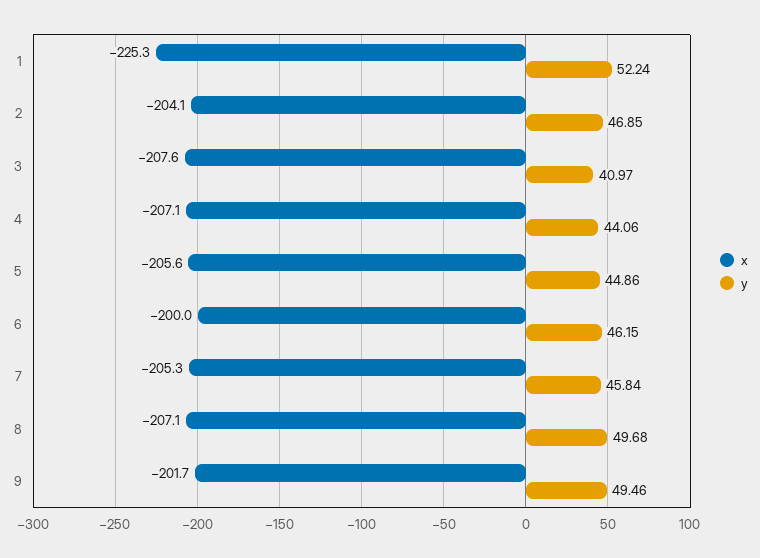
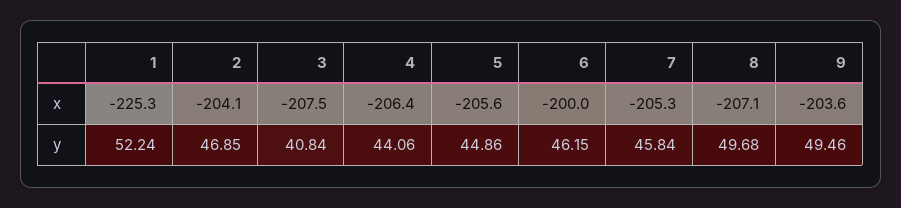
  {
    "x": {
      "1": -225.3,
      "2": -204.1,
-     "3": -207.6,
+     "3": -207.5,
-     "4": -207.1,
+     "4": -206.4,
      "5": -205.6,
      "6": -200,
      "7": -205.3,
      "8": -207.1,
-     "9": -201.7
+     "9": -203.6
    },
    "y": {
      "1": 52.24,
      "2": 46.85,
-     "3": 40.97,
+     "3": 40.84,
      "4": 44.06,
      "5": 44.86,
      "6": 46.15,
      "7": 45.84,
      "8": 49.68,
      "9": 49.46
    }
  }

